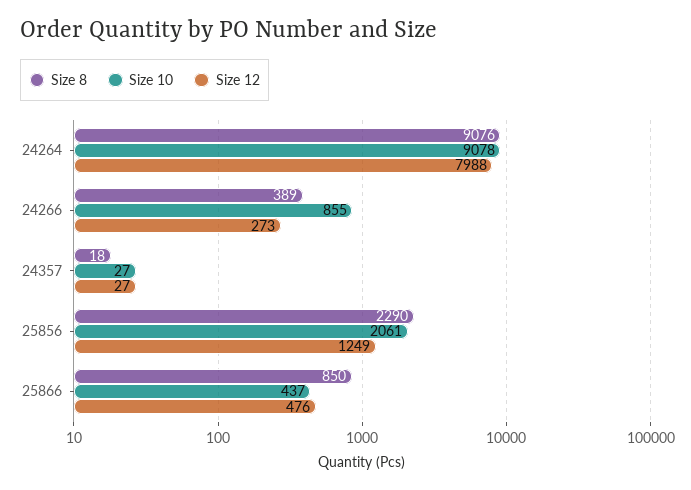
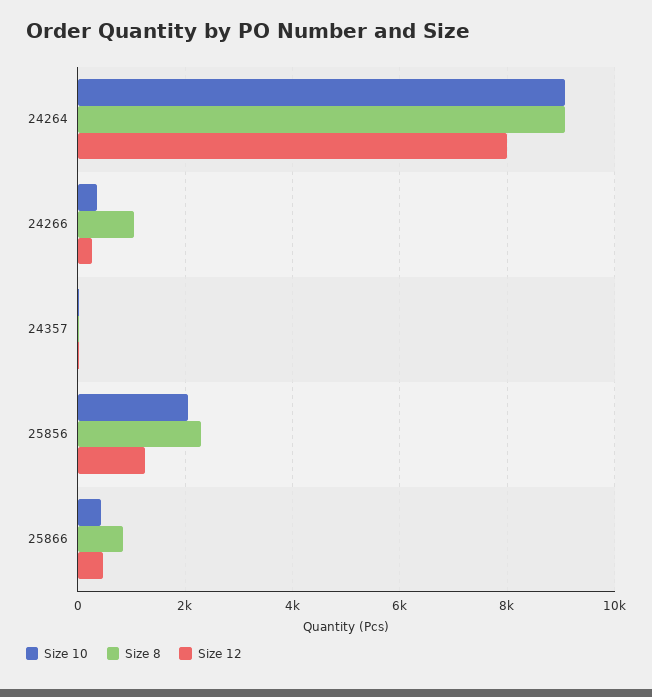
  {
    "Size 8": {
      "24264": 9076,
-     "24266": 389,
+     "24266": 1000,
      "24357": 18,
      "25856": 2290,
      "25866": 850
    },
    "Size 10": {
      "24264": 9078,
-     "24266": 855,
+     "24266": 400,
      "24357": 27,
      "25856": 2061,
      "25866": 437
    },
    "Size 12": {
      "24264": 7988,
      "24266": 273,
      "24357": 27,
      "25856": 1249,
      "25866": 476
    }
  }

